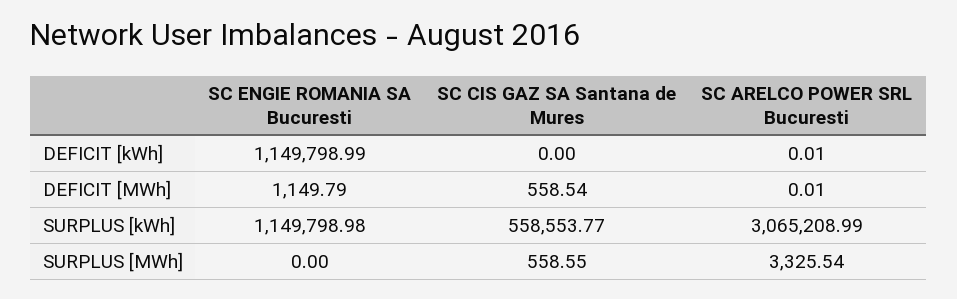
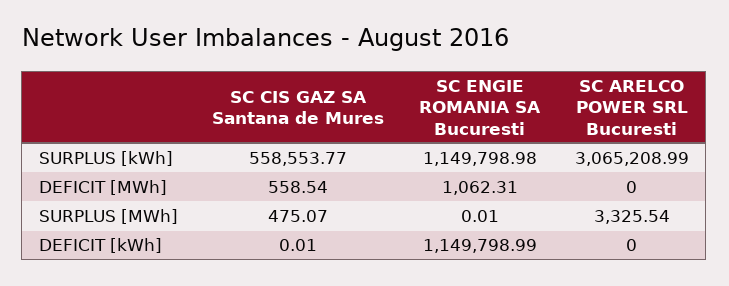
  {
    "SC ENGIE ROMANIA SA Bucuresti": {
      "DEFICIT [kWh]": 1149798.99,
-     "DEFICIT [MWh]": 1149.79,
+     "DEFICIT [MWh]": 1062.31,
      "SURPLUS [kWh]": 1149798.98,
-     "SURPLUS [MWh]": 0
+     "SURPLUS [MWh]": 0.01
    },
    "SC CIS GAZ SA Santana de Mures": {
-     "DEFICIT [kWh]": 0,
+     "DEFICIT [kWh]": 0.01,
      "DEFICIT [MWh]": 558.54,
      "SURPLUS [kWh]": 558553.77,
-     "SURPLUS [MWh]": 558.55
+     "SURPLUS [MWh]": 475.07
    },
    "SC ARELCO POWER SRL Bucuresti": {
-     "DEFICIT [kWh]": 0.01,
+     "DEFICIT [kWh]": 0,
-     "DEFICIT [MWh]": 0.01,
+     "DEFICIT [MWh]": 0,
      "SURPLUS [kWh]": 3065208.99,
      "SURPLUS [MWh]": 3325.54
    }
  }

